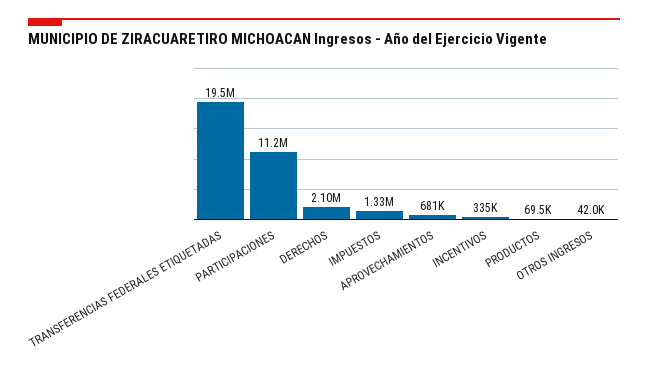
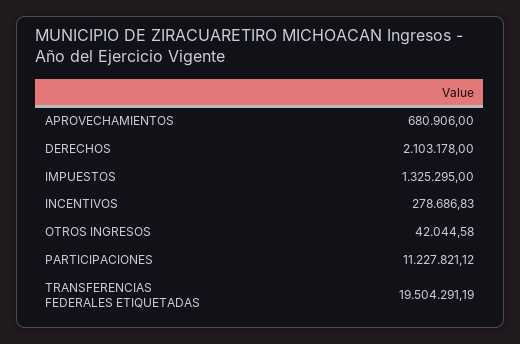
  {
    "TRANSFERENCIAS FEDERALES ETIQUETADAS": 19504291.19,
    "PARTICIPACIONES": 11227821.12,
    "DERECHOS": 2103178,
    "IMPUESTOS": 1325295,
    "APROVECHAMIENTOS": 680906,
-   "INCENTIVOS": 335000,
+   "INCENTIVOS": 278686.83,
-   "PRODUCTOS": 69500,
    "OTROS INGRESOS": 42044.58
  }

